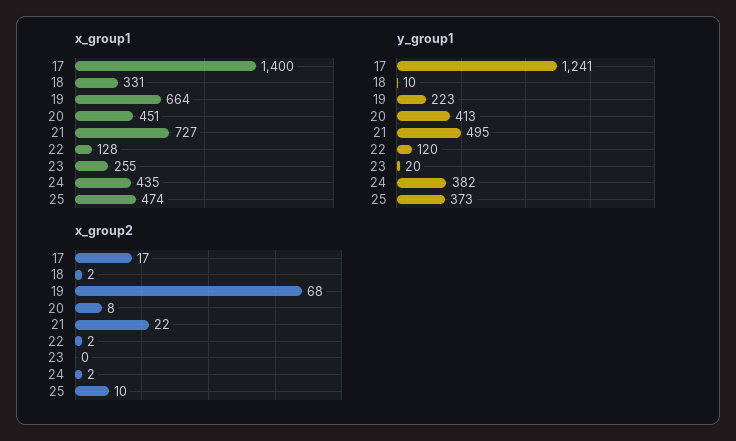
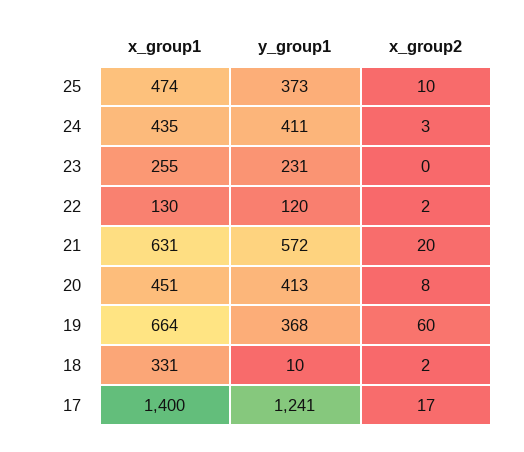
  {
    "x_group1": {
      "17": 1400,
      "18": 331,
      "19": 664,
      "20": 451,
-     "21": 727,
+     "21": 631,
-     "22": 128,
+     "22": 130,
      "23": 255,
      "24": 435,
      "25": 474
    },
    "y_group1": {
      "17": 1241,
      "18": 10,
-     "19": 223,
+     "19": 368,
      "20": 413,
-     "21": 495,
+     "21": 572,
      "22": 120,
-     "23": 20,
+     "23": 231,
-     "24": 382,
+     "24": 411,
      "25": 373
    },
    "x_group2": {
      "17": 17,
      "18": 2,
-     "19": 68,
+     "19": 60,
      "20": 8,
-     "21": 22,
+     "21": 20,
      "22": 2,
      "23": 0,
-     "24": 2,
+     "24": 3,
      "25": 10
    }
  }

